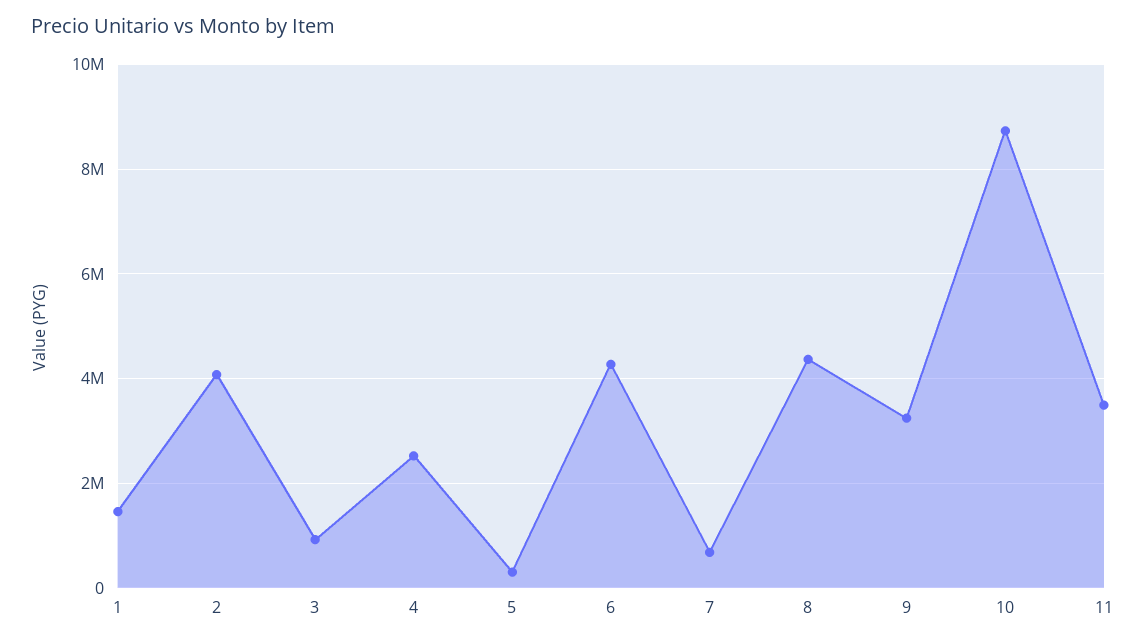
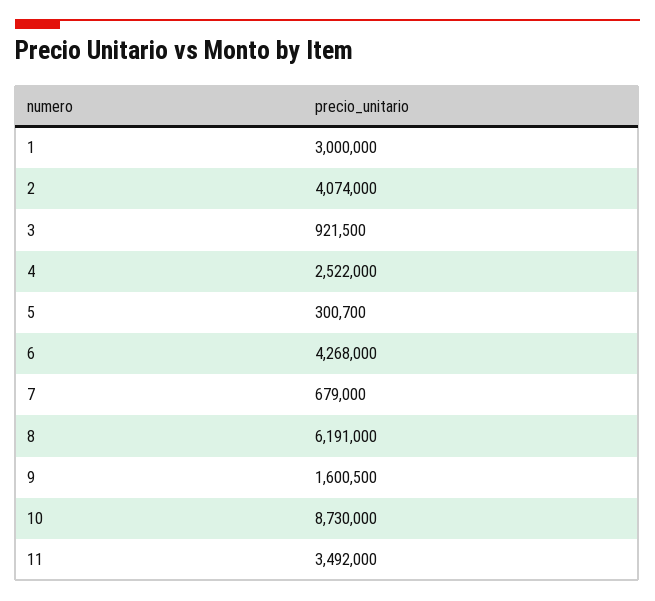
  {
-   "1": 1400000,
+   "1": 3000000,
    "2": 4074000,
    "3": 921500,
    "4": 2522000,
    "5": 300700,
    "6": 4268000,
    "7": 679000,
-   "8": 4400000,
+   "8": 6191000,
-   "9": 3200000,
+   "9": 1600500,
    "10": 8730000,
    "11": 3492000
  }

